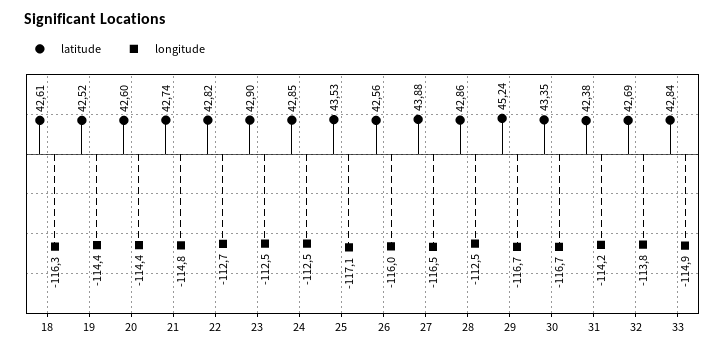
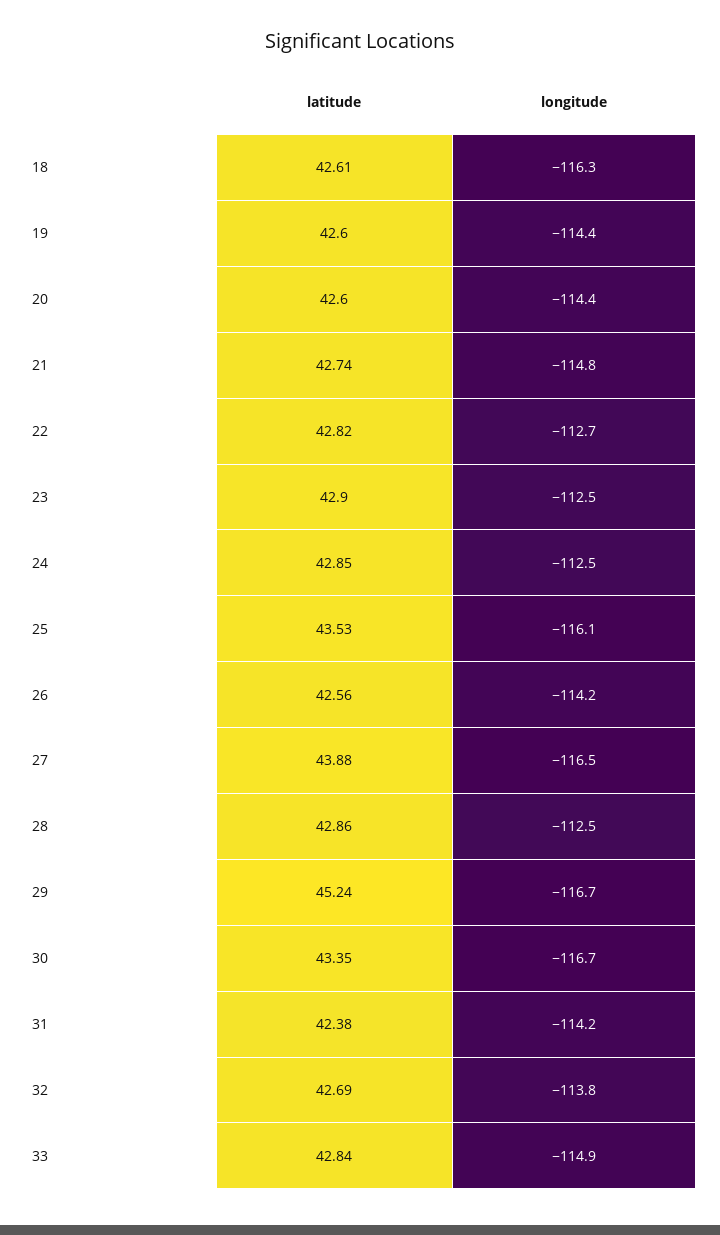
  {
    "latitude": {
      "18": 42.61,
-     "19": 42.52,
+     "19": 42.6,
      "20": 42.6,
      "21": 42.74,
      "22": 42.82,
      "23": 42.9,
      "24": 42.85,
      "25": 43.53,
      "26": 42.56,
      "27": 43.88,
      "28": 42.86,
      "29": 45.24,
      "30": 43.35,
      "31": 42.38,
      "32": 42.69,
      "33": 42.84
    },
    "longitude": {
      "18": -116.3,
      "19": -114.4,
      "20": -114.4,
      "21": -114.8,
      "22": -112.7,
      "23": -112.5,
      "24": -112.5,
-     "25": -117.1,
+     "25": -116.1,
-     "26": -116,
+     "26": -114.2,
      "27": -116.5,
      "28": -112.5,
      "29": -116.7,
      "30": -116.7,
      "31": -114.2,
      "32": -113.8,
      "33": -114.9
    }
  }

